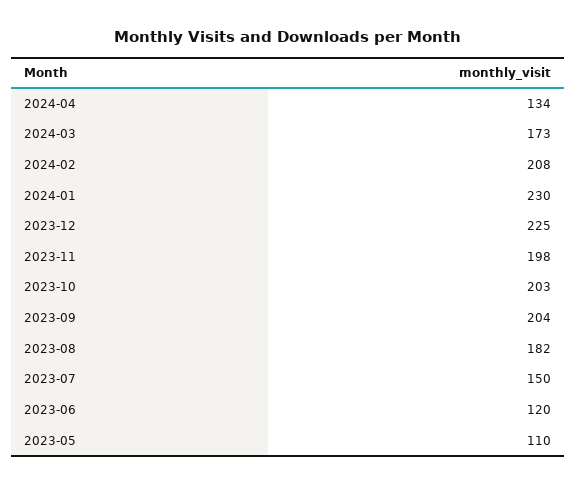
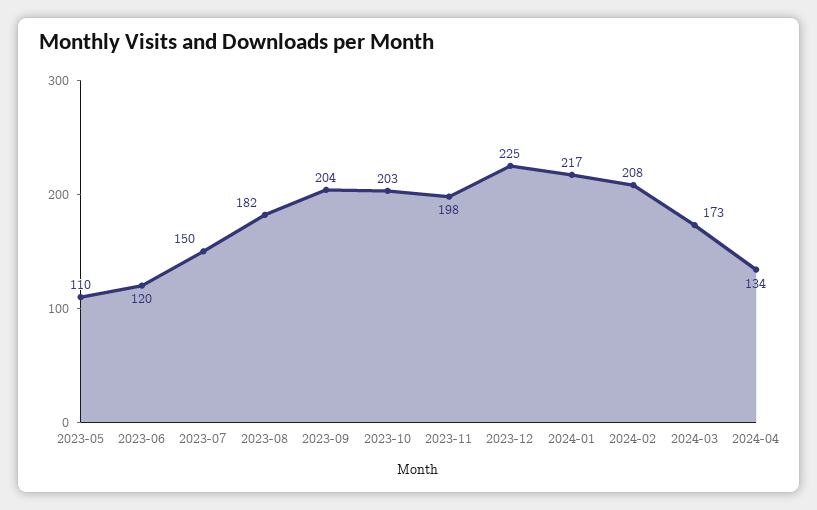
  {
    "2024-04": 134,
    "2024-03": 173,
    "2024-02": 208,
-   "2024-01": 230,
+   "2024-01": 217,
    "2023-12": 225,
    "2023-11": 198,
    "2023-10": 203,
    "2023-09": 204,
    "2023-08": 182,
    "2023-07": 150,
    "2023-06": 120,
    "2023-05": 110
  }

